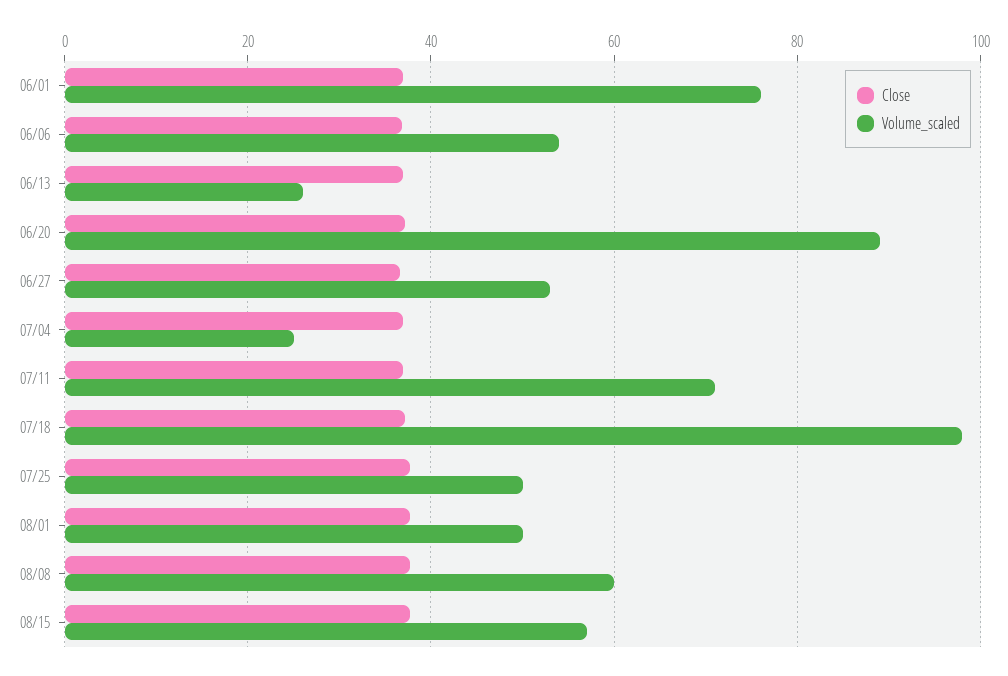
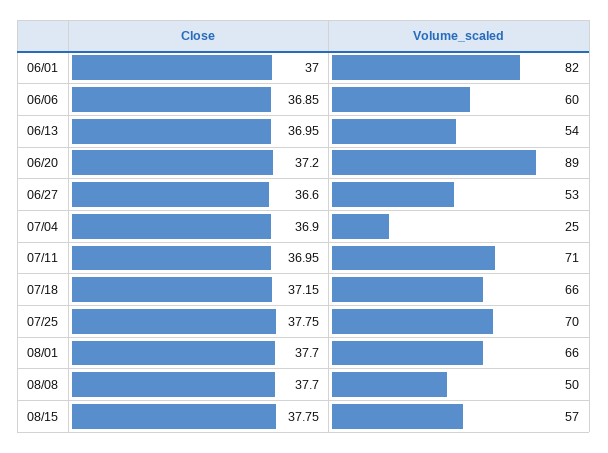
  {
    "Close": {
      "06/01": 37,
      "06/06": 36.85,
      "06/13": 36.95,
      "06/20": 37.2,
      "06/27": 36.6,
      "07/04": 36.9,
      "07/11": 36.95,
      "07/18": 37.15,
      "07/25": 37.75,
      "08/01": 37.7,
      "08/08": 37.7,
      "08/15": 37.75
    },
    "Volume_scaled": {
-     "06/01": 76,
+     "06/01": 82,
-     "06/06": 54,
+     "06/06": 60,
-     "06/13": 26,
+     "06/13": 54,
      "06/20": 89,
      "06/27": 53,
      "07/04": 25,
      "07/11": 71,
-     "07/18": 98,
+     "07/18": 66,
-     "07/25": 50,
+     "07/25": 70,
-     "08/01": 50,
+     "08/01": 66,
-     "08/08": 60,
+     "08/08": 50,
      "08/15": 57
    }
  }

